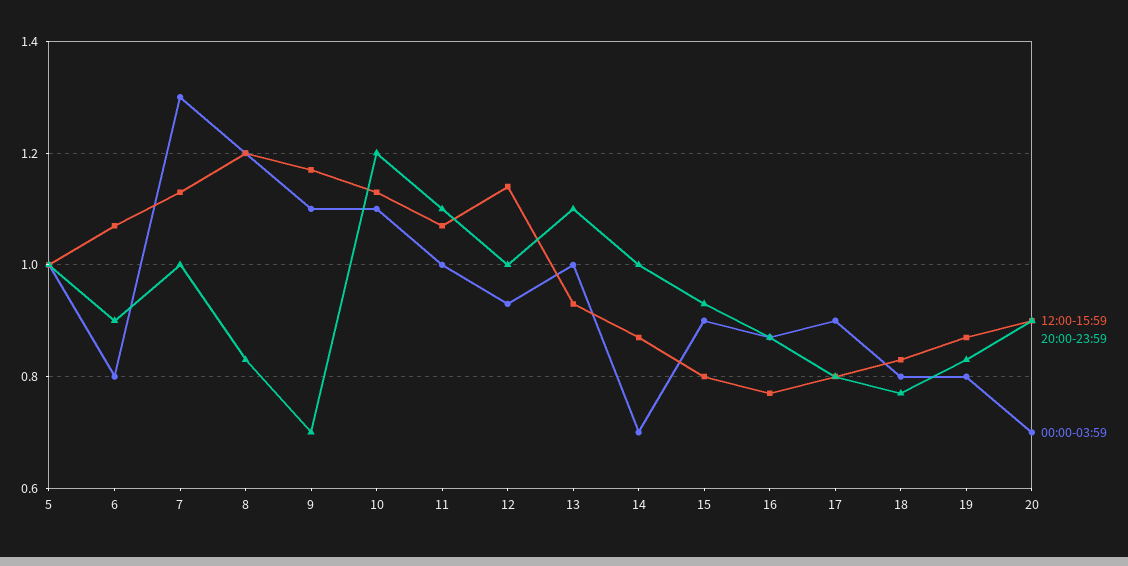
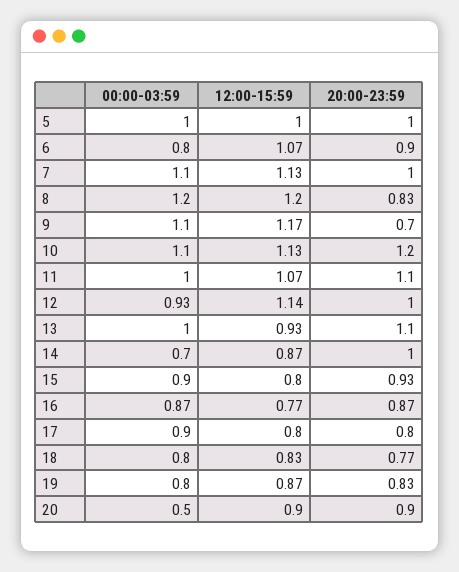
  {
    "12:00-15:59": {
      "5": 1,
      "6": 1.07,
      "7": 1.13,
      "8": 1.2,
      "9": 1.17,
      "10": 1.13,
      "11": 1.07,
      "12": 1.14,
      "13": 0.93,
      "14": 0.87,
      "15": 0.8,
      "16": 0.77,
      "17": 0.8,
      "18": 0.83,
      "19": 0.87,
      "20": 0.9
    },
    "20:00-23:59": {
      "5": 1,
      "6": 0.9,
      "7": 1,
      "8": 0.83,
      "9": 0.7,
      "10": 1.2,
      "11": 1.1,
      "12": 1,
      "13": 1.1,
      "14": 1,
      "15": 0.93,
      "16": 0.87,
      "17": 0.8,
      "18": 0.77,
      "19": 0.83,
      "20": 0.9
    },
    "00:00-03:59": {
      "5": 1,
      "6": 0.8,
-     "7": 1.3,
+     "7": 1.1,
      "8": 1.2,
      "9": 1.1,
      "10": 1.1,
      "11": 1,
      "12": 0.93,
      "13": 1,
      "14": 0.7,
      "15": 0.9,
      "16": 0.87,
      "17": 0.9,
      "18": 0.8,
      "19": 0.8,
-     "20": 0.7
+     "20": 0.5
    }
  }

